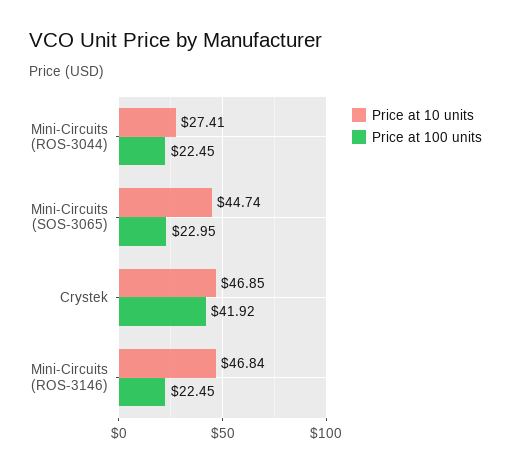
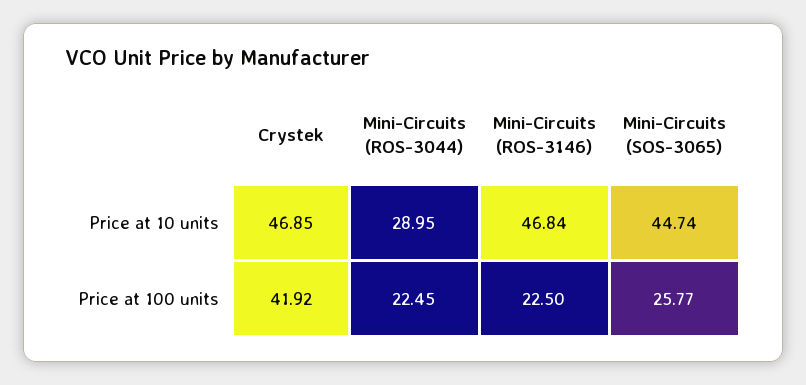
  {
    "Price at 10 units": {
-     "Mini-Circuits (ROS-3044)": 27.41,
+     "Mini-Circuits (ROS-3044)": 28.95,
      "Mini-Circuits (SOS-3065)": 44.74,
      "Crystek": 46.85,
      "Mini-Circuits (ROS-3146)": 46.84
    },
    "Price at 100 units": {
      "Mini-Circuits (ROS-3044)": 22.45,
-     "Mini-Circuits (SOS-3065)": 22.95,
+     "Mini-Circuits (SOS-3065)": 25.77,
      "Crystek": 41.92,
-     "Mini-Circuits (ROS-3146)": 22.45
+     "Mini-Circuits (ROS-3146)": 22.5
    }
  }

